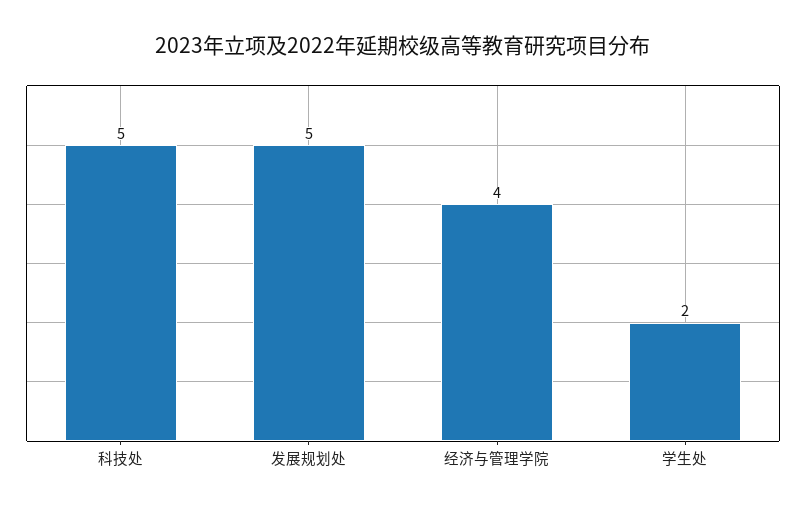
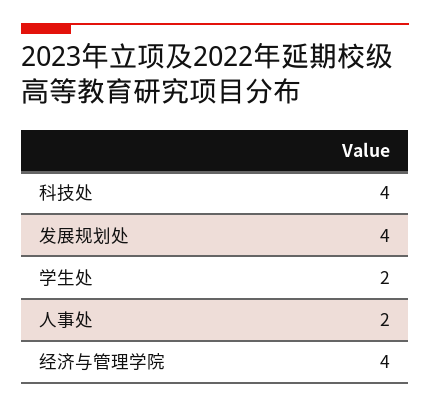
  {
-   "科技处": 5,
+   "科技处": 4,
-   "发展规划处": 5,
+   "发展规划处": 4,
    "经济与管理学院": 4,
-   "学生处": 2
+   "学生处": 2,
+   "人事处": 2
  }

